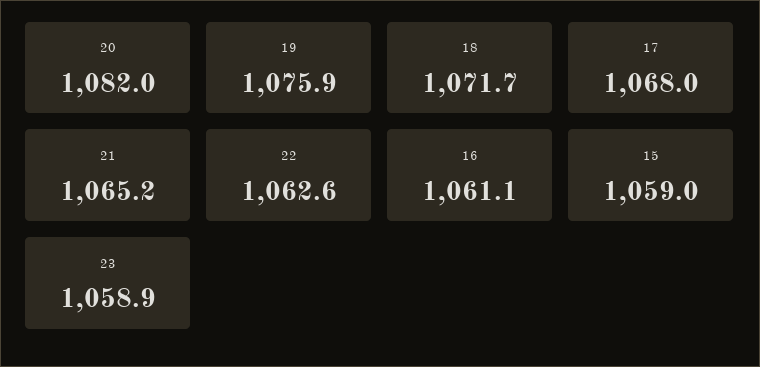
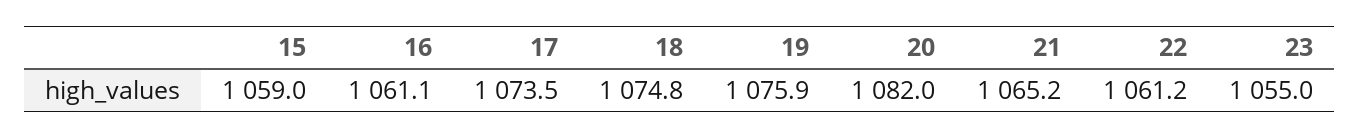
  {
    "20": 1082,
    "19": 1075.9,
-   "18": 1071.7,
+   "18": 1074.8,
-   "17": 1068,
+   "17": 1073.5,
    "21": 1065.2,
-   "22": 1062.6,
+   "22": 1061.2,
    "16": 1061.1,
    "15": 1059,
-   "23": 1058.9
+   "23": 1055
  }

